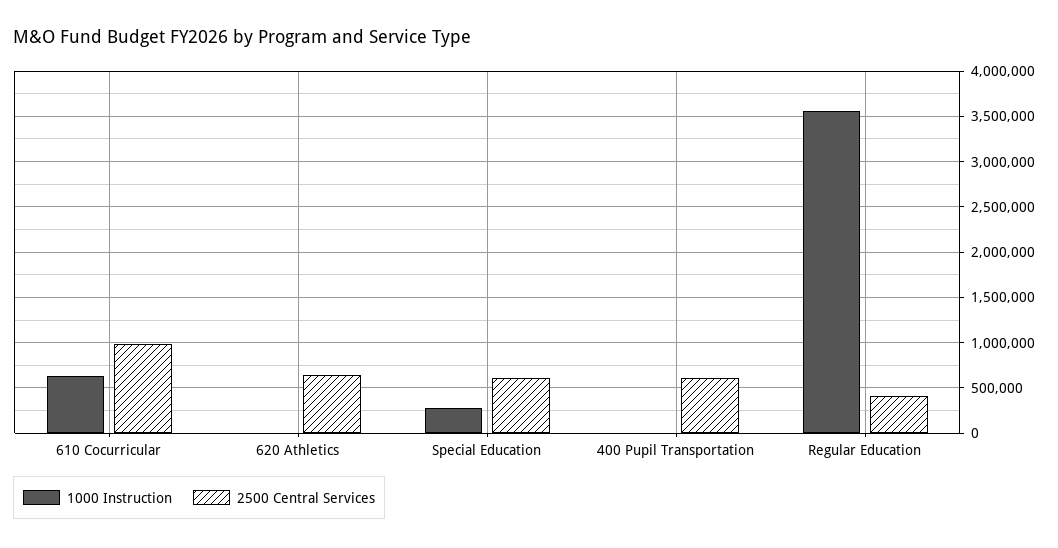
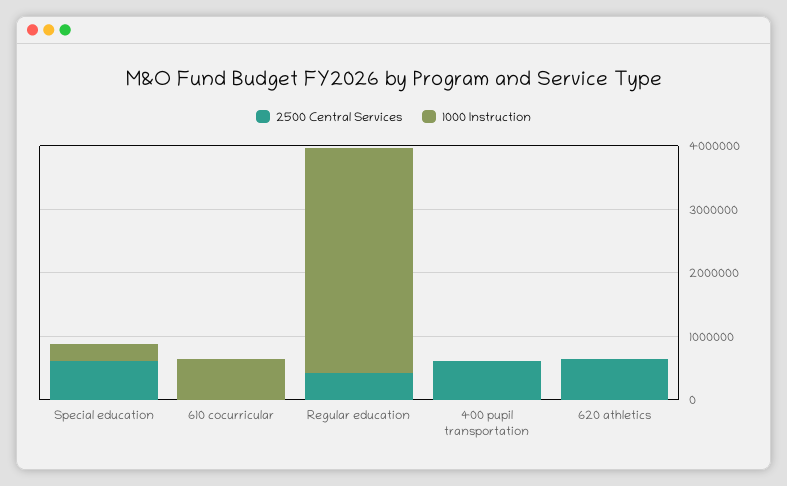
  {
    "1000 Instruction": {
      "610 Cocurricular": 600000,
      "620 Athletics": 0,
      "Special Education": 300000,
      "400 Pupil Transportation": 0,
      "Regular Education": 3600000
    },
    "2500 Central Services": {
-     "610 Cocurricular": 1000000,
+     "610 Cocurricular": 0,
      "620 Athletics": 600000,
      "Special Education": 600000,
      "400 Pupil Transportation": 600000,
      "Regular Education": 400000
    }
  }

